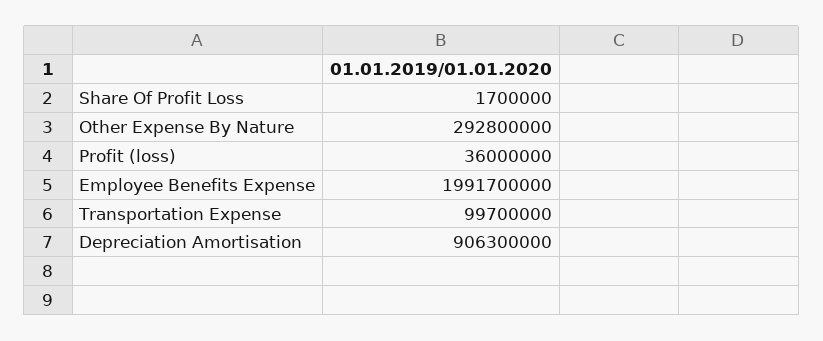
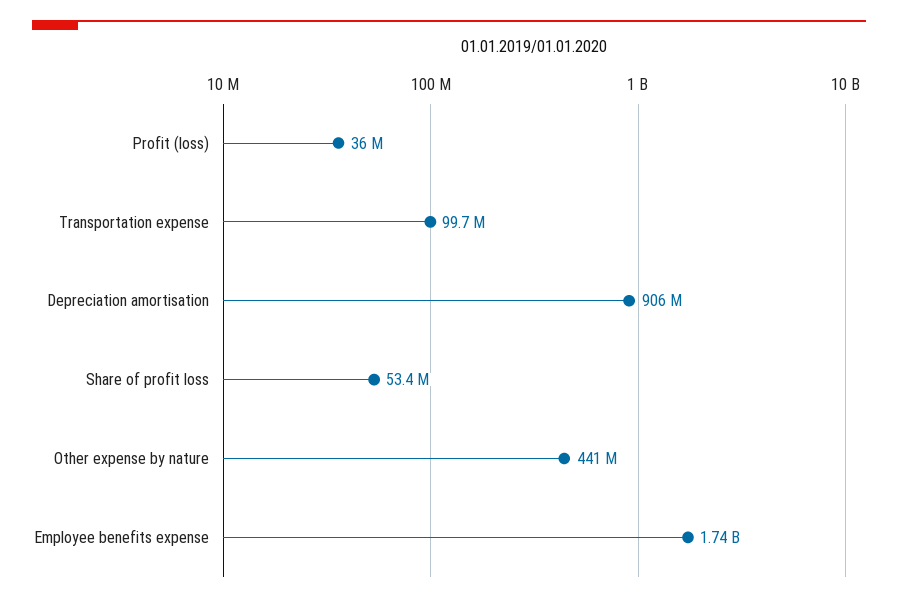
  {
-   "Share Of Profit Loss": 1700000,
+   "Share Of Profit Loss": 53400000,
-   "Other Expense By Nature": 292800000,
+   "Other Expense By Nature": 441000000,
    "Profit (loss)": 36000000,
-   "Employee Benefits Expense": 1991700000,
+   "Employee Benefits Expense": 1740000000,
    "Transportation Expense": 99700000,
    "Depreciation Amortisation": 906300000
  }

